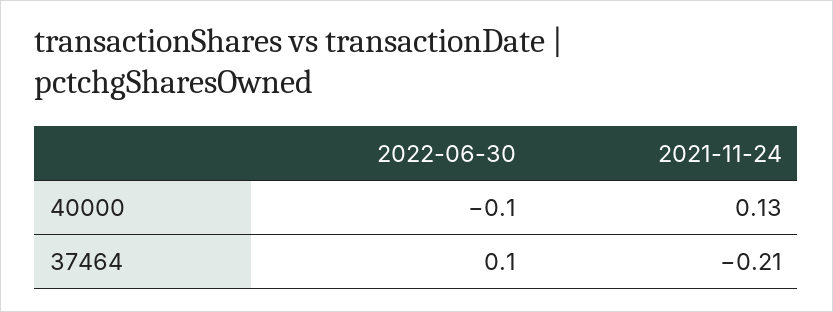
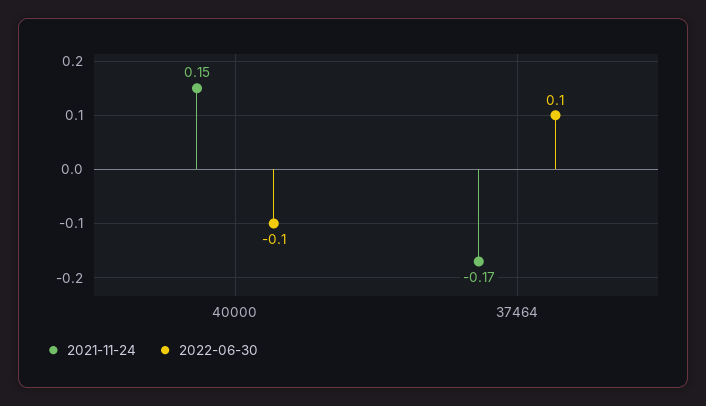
  {
    "2022-06-30": {
      "40000": -0.1,
      "37464": 0.1
    },
    "2021-11-24": {
-     "40000": 0.13,
+     "40000": 0.15,
-     "37464": -0.21
+     "37464": -0.17
    }
  }

